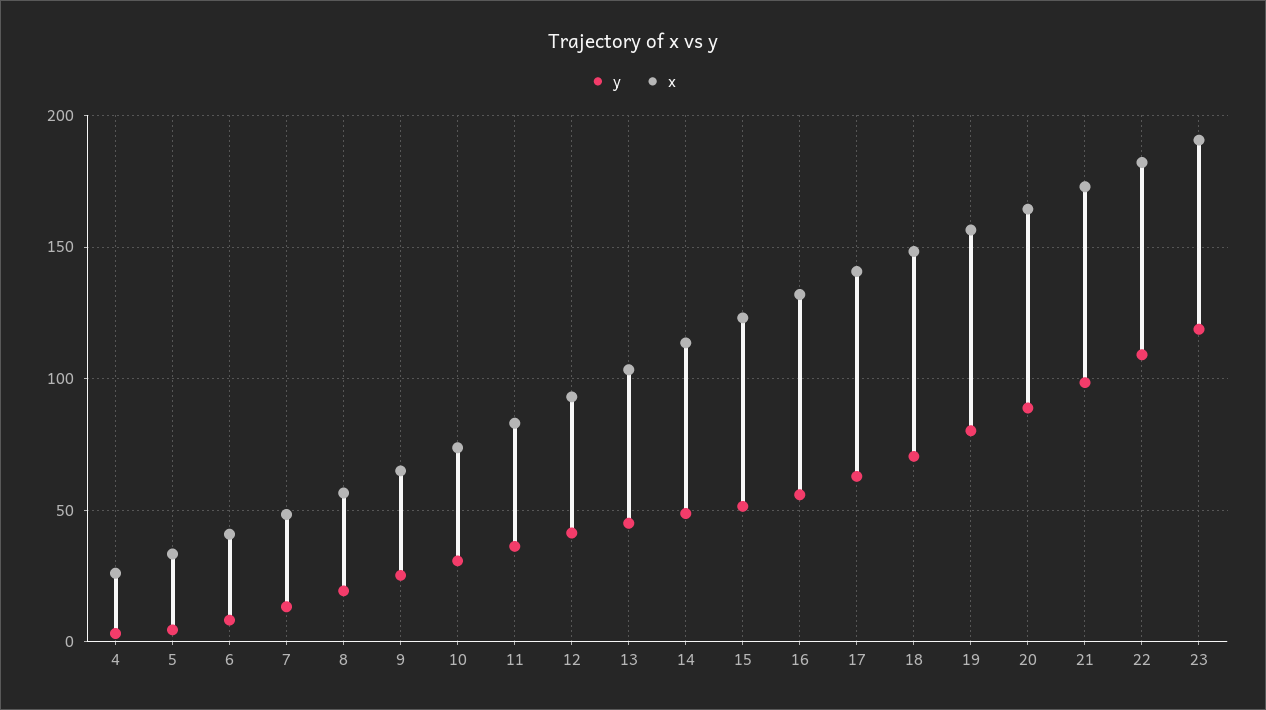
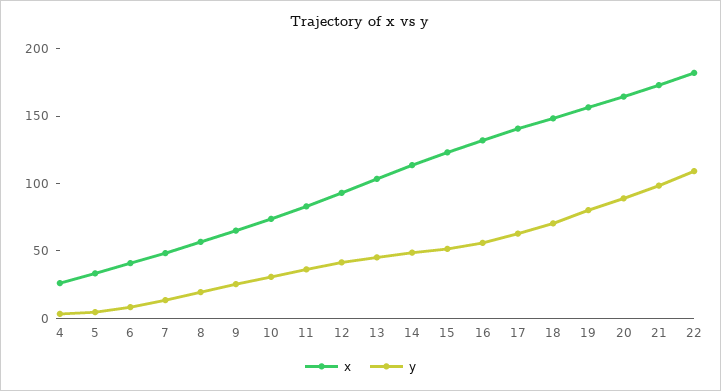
  {
    "y": {
      "4": 5,
      "5": 5,
      "6": 10,
      "7": 15,
      "8": 20,
      "9": 25,
      "10": 30,
      "11": 35,
      "12": 40,
      "13": 45,
      "14": 50,
      "15": 50,
      "16": 55,
      "17": 65,
      "18": 70,
      "19": 80,
      "20": 90,
      "21": 100,
-     "22": 110,
+     "22": 110
-     "23": 120
    },
    "x": {
      "4": 25,
      "5": 35,
      "6": 40,
      "7": 50,
      "8": 55,
      "9": 65,
      "10": 75,
      "11": 85,
      "12": 95,
      "13": 105,
      "14": 115,
      "15": 125,
      "16": 130,
      "17": 140,
      "18": 150,
      "19": 155,
      "20": 165,
      "21": 175,
-     "22": 180,
+     "22": 180
-     "23": 190
    }
  }

